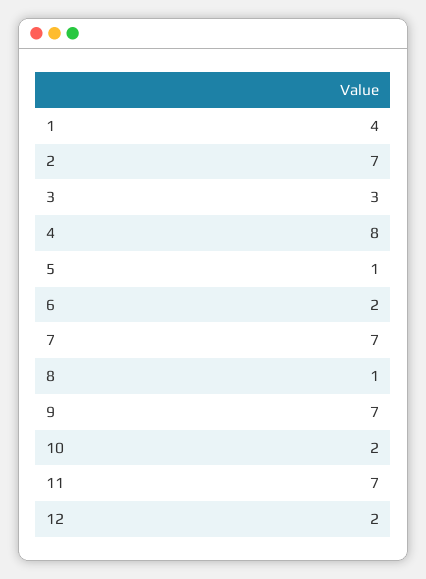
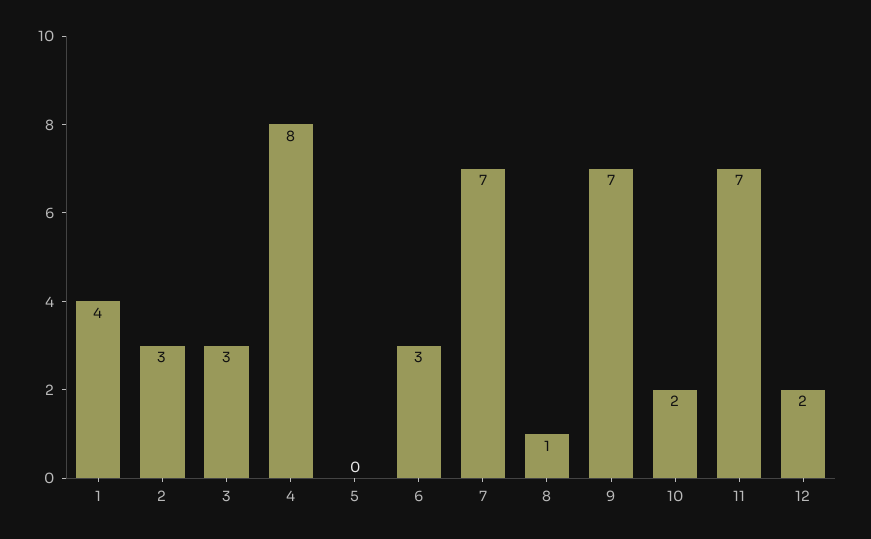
  {
    "1": 4,
-   "2": 7,
+   "2": 3,
    "3": 3,
    "4": 8,
-   "5": 1,
+   "5": 0,
-   "6": 2,
+   "6": 3,
    "7": 7,
    "8": 1,
    "9": 7,
    "10": 2,
    "11": 7,
    "12": 2
  }

